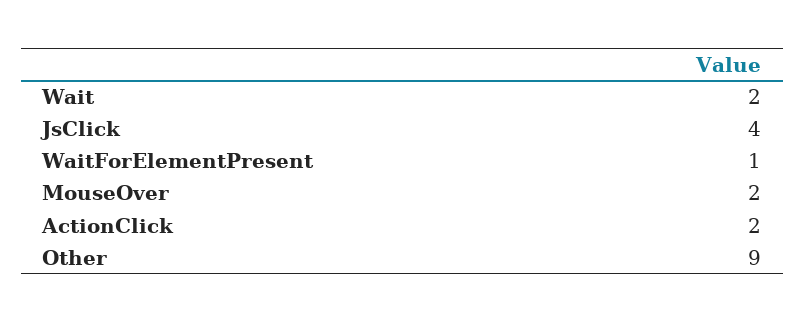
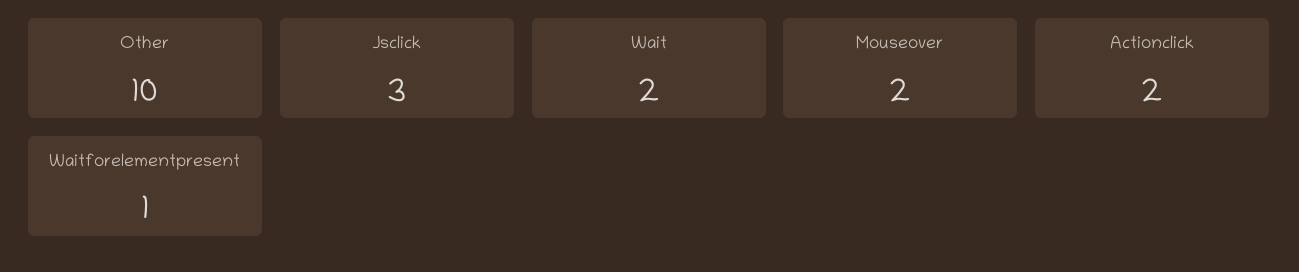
  {
    "Wait": 2,
-   "JsClick": 4,
+   "JsClick": 3,
    "WaitForElementPresent": 1,
    "MouseOver": 2,
    "ActionClick": 2,
-   "Other": 9
+   "Other": 10
  }

